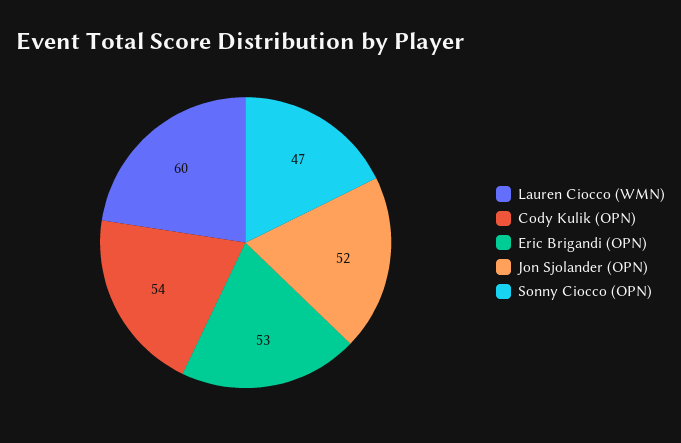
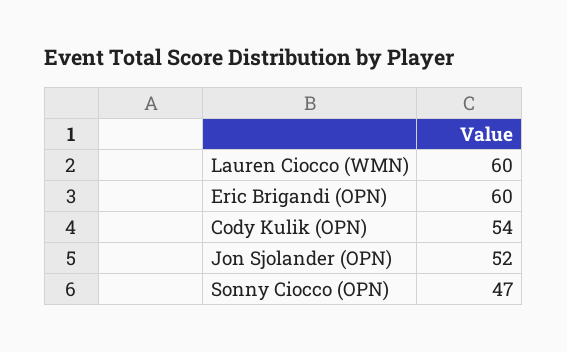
  {
    "Lauren Ciocco (WMN)": 60,
    "Cody Kulik (OPN)": 54,
-   "Eric Brigandi (OPN)": 53,
+   "Eric Brigandi (OPN)": 60,
    "Jon Sjolander (OPN)": 52,
    "Sonny Ciocco (OPN)": 47
  }

